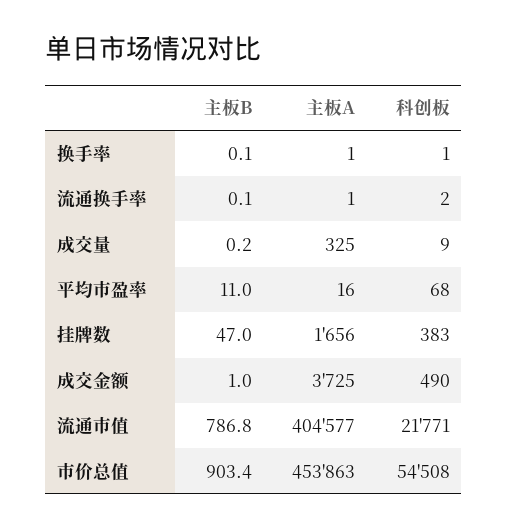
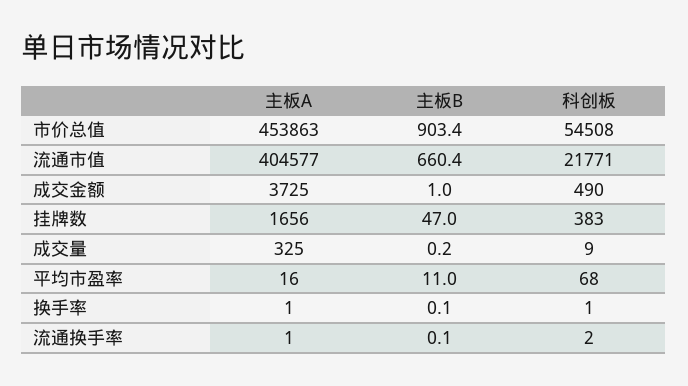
  {
    "主板B": {
      "换手率": 0.1,
      "流通换手率": 0.1,
      "成交量": 0.2,
      "平均市盈率": 11,
      "挂牌数": 47,
      "成交金额": 1,
-     "流通市值": 786.8,
+     "流通市值": 660.4,
      "市价总值": 903.4
    },
    "主板A": {
      "换手率": 1,
      "流通换手率": 1,
      "成交量": 325,
      "平均市盈率": 16,
      "挂牌数": 1656,
      "成交金额": 3725,
      "流通市值": 404577,
      "市价总值": 453863
    },
    "科创板": {
      "换手率": 1,
      "流通换手率": 2,
      "成交量": 9,
      "平均市盈率": 68,
      "挂牌数": 383,
      "成交金额": 490,
      "流通市值": 21771,
      "市价总值": 54508
    }
  }

